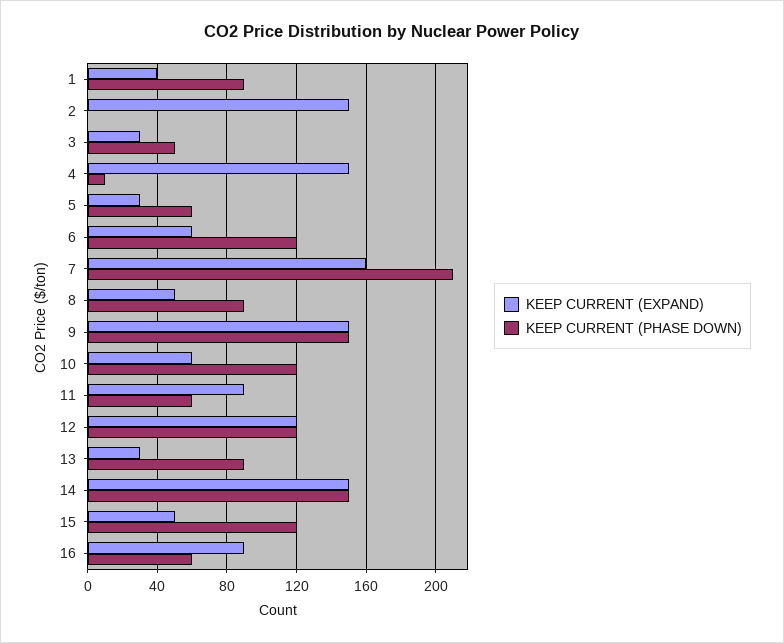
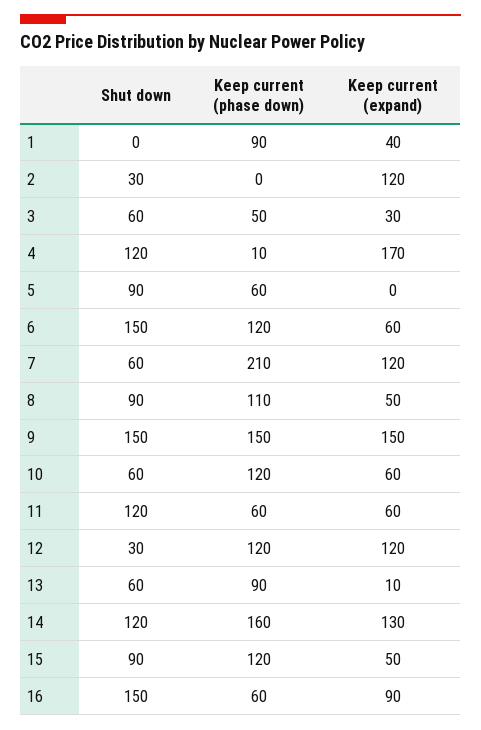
  {
    "KEEP CURRENT (EXPAND)": {
      "1": 40,
-     "2": 150,
+     "2": 120,
      "3": 30,
-     "4": 150,
+     "4": 170,
-     "5": 30,
+     "5": 0,
      "6": 60,
-     "7": 160,
+     "7": 120,
      "8": 50,
      "9": 150,
      "10": 60,
-     "11": 90,
+     "11": 60,
      "12": 120,
-     "13": 30,
+     "13": 10,
-     "14": 150,
+     "14": 130,
      "15": 50,
      "16": 90
    },
    "KEEP CURRENT (PHASE DOWN)": {
      "1": 90,
      "2": 0,
      "3": 50,
      "4": 10,
      "5": 60,
      "6": 120,
      "7": 210,
-     "8": 90,
+     "8": 110,
      "9": 150,
      "10": 120,
      "11": 60,
      "12": 120,
      "13": 90,
-     "14": 150,
+     "14": 160,
      "15": 120,
      "16": 60
-   }
+   },
+   "Shut down": {
+     "1": 0,
+     "2": 30,
+     "3": 60,
+     "4": 120,
+     "5": 90,
+     "6": 150,
+     "7": 60,
+     "8": 90,
+     "9": 150,
+     "10": 60,
+     "11": 120,
+     "12": 30,
+     "13": 60,
+     "14": 120,
+     "15": 90,
+     "16": 150
+   }
  }

